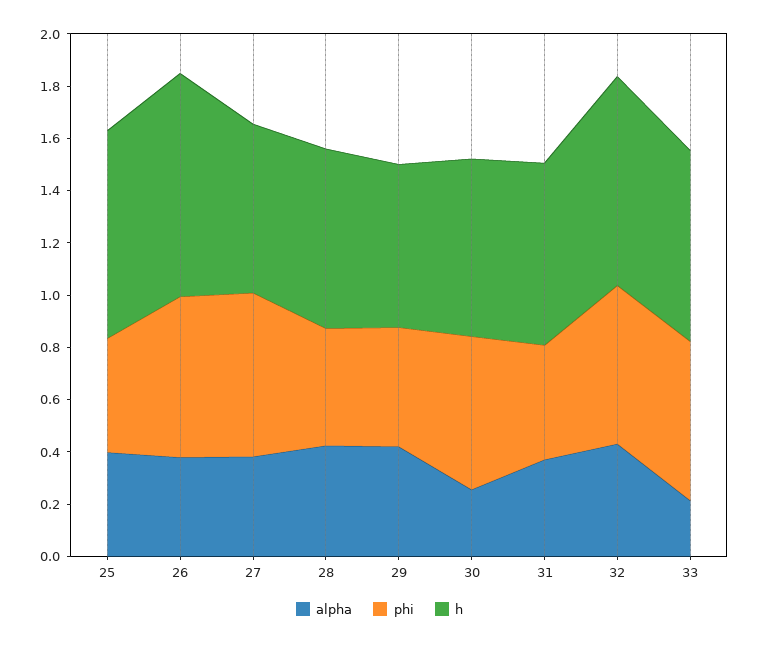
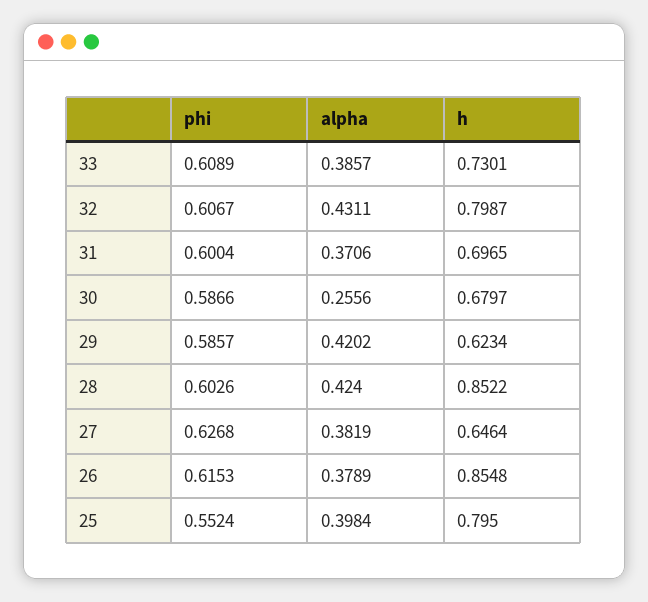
  {
    "alpha": {
      "25": 0.3984,
      "26": 0.3789,
      "27": 0.3819,
      "28": 0.424,
      "29": 0.4202,
      "30": 0.2556,
      "31": 0.3706,
      "32": 0.4311,
-     "33": 0.2
+     "33": 0.3857
    },
    "phi": {
-     "25": 0.45,
+     "25": 0.5524,
      "26": 0.6153,
      "27": 0.6268,
-     "28": 0.45,
+     "28": 0.6026,
-     "29": 0.45,
+     "29": 0.5857,
      "30": 0.5866,
-     "31": 0.45,
+     "31": 0.6004,
      "32": 0.6067,
      "33": 0.6089
    },
    "h": {
      "25": 0.795,
      "26": 0.8548,
      "27": 0.6464,
-     "28": 0.7,
+     "28": 0.8522,
      "29": 0.6234,
      "30": 0.6797,
      "31": 0.6965,
      "32": 0.7987,
      "33": 0.7301
    }
  }

